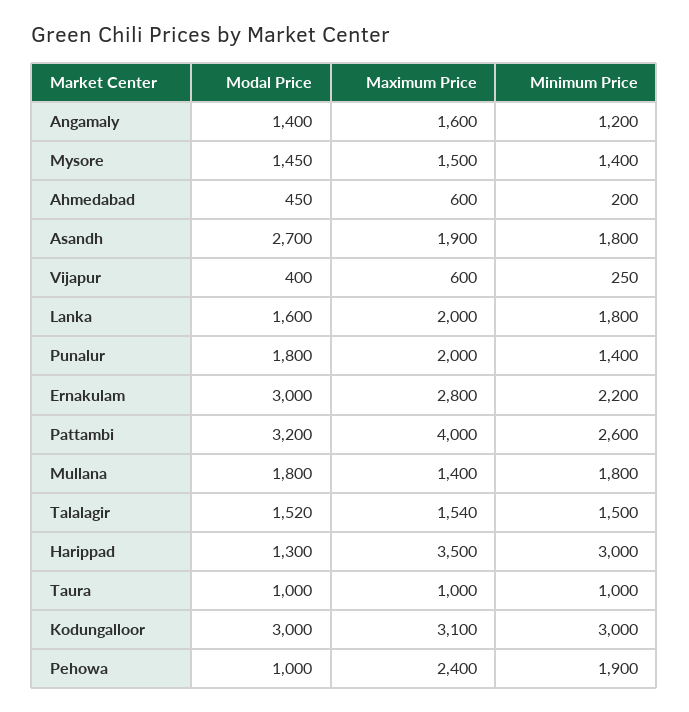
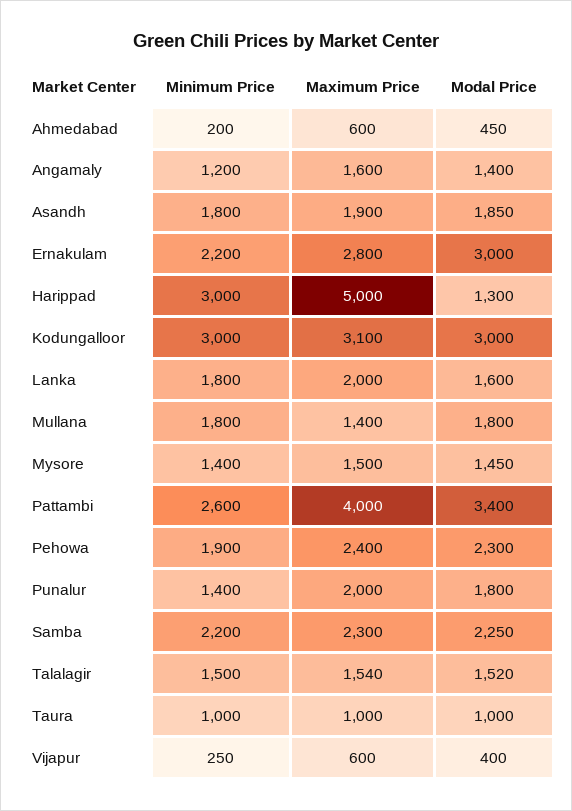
  {
    "Modal Price": {
      "Angamaly": 1400,
      "Mysore": 1450,
      "Ahmedabad": 450,
-     "Asandh": 2700,
+     "Asandh": 1850,
      "Vijapur": 400,
      "Lanka": 1600,
      "Punalur": 1800,
      "Ernakulam": 3000,
-     "Pattambi": 3200,
+     "Pattambi": 3400,
      "Mullana": 1800,
      "Talalagir": 1520,
      "Harippad": 1300,
      "Taura": 1000,
      "Kodungalloor": 3000,
-     "Pehowa": 1000
+     "Pehowa": 2300,
+     "Samba": 2250
    },
    "Maximum Price": {
      "Angamaly": 1600,
      "Mysore": 1500,
      "Ahmedabad": 600,
      "Asandh": 1900,
      "Vijapur": 600,
      "Lanka": 2000,
      "Punalur": 2000,
      "Ernakulam": 2800,
      "Pattambi": 4000,
      "Mullana": 1400,
      "Talalagir": 1540,
-     "Harippad": 3500,
+     "Harippad": 5000,
      "Taura": 1000,
      "Kodungalloor": 3100,
-     "Pehowa": 2400
+     "Pehowa": 2400,
+     "Samba": 2300
    },
    "Minimum Price": {
      "Angamaly": 1200,
      "Mysore": 1400,
      "Ahmedabad": 200,
      "Asandh": 1800,
      "Vijapur": 250,
      "Lanka": 1800,
      "Punalur": 1400,
      "Ernakulam": 2200,
      "Pattambi": 2600,
      "Mullana": 1800,
      "Talalagir": 1500,
      "Harippad": 3000,
      "Taura": 1000,
      "Kodungalloor": 3000,
-     "Pehowa": 1900
+     "Pehowa": 1900,
+     "Samba": 2200
    }
  }

